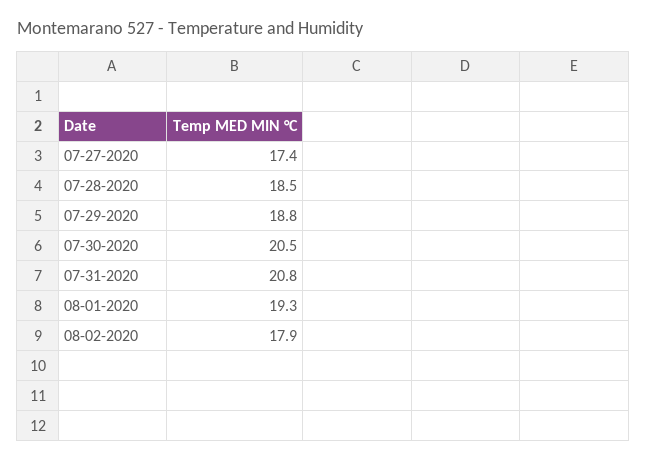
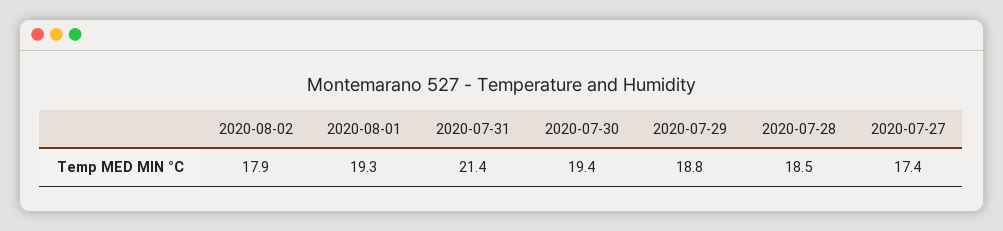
  {
    "07-27-2020": 17.4,
    "07-28-2020": 18.5,
    "07-29-2020": 18.8,
-   "07-30-2020": 20.5,
+   "07-30-2020": 19.4,
-   "07-31-2020": 20.8,
+   "07-31-2020": 21.4,
    "08-01-2020": 19.3,
    "08-02-2020": 17.9
  }

